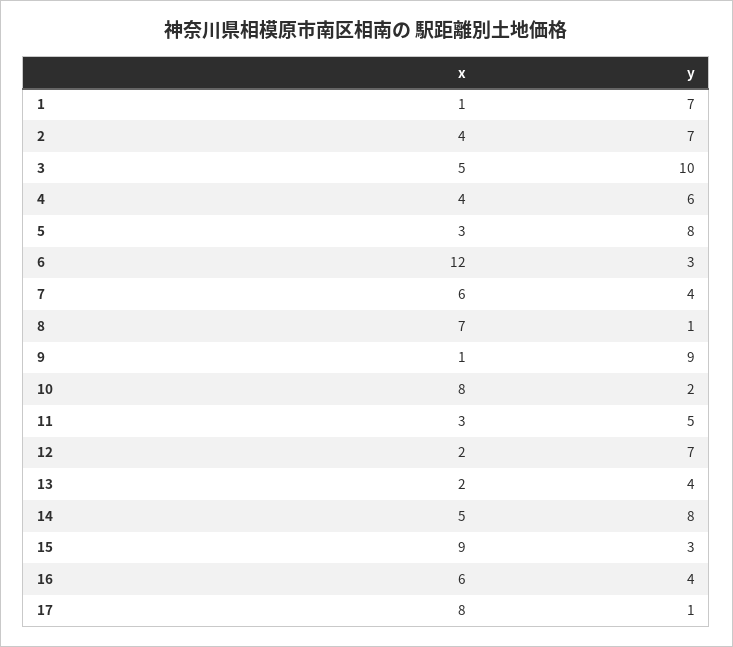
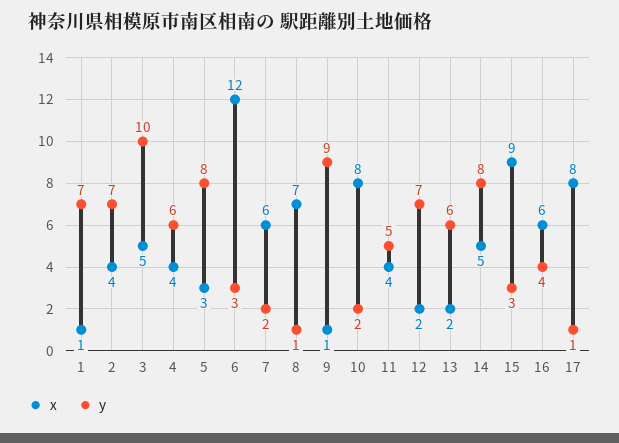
  {
    "x": {
      "1": 1,
      "2": 4,
      "3": 5,
      "4": 4,
      "5": 3,
      "6": 12,
      "7": 6,
      "8": 7,
      "9": 1,
      "10": 8,
-     "11": 3,
+     "11": 4,
      "12": 2,
      "13": 2,
      "14": 5,
      "15": 9,
      "16": 6,
      "17": 8
    },
    "y": {
      "1": 7,
      "2": 7,
      "3": 10,
      "4": 6,
      "5": 8,
      "6": 3,
-     "7": 4,
+     "7": 2,
      "8": 1,
      "9": 9,
      "10": 2,
      "11": 5,
      "12": 7,
-     "13": 4,
+     "13": 6,
      "14": 8,
      "15": 3,
      "16": 4,
      "17": 1
    }
  }

